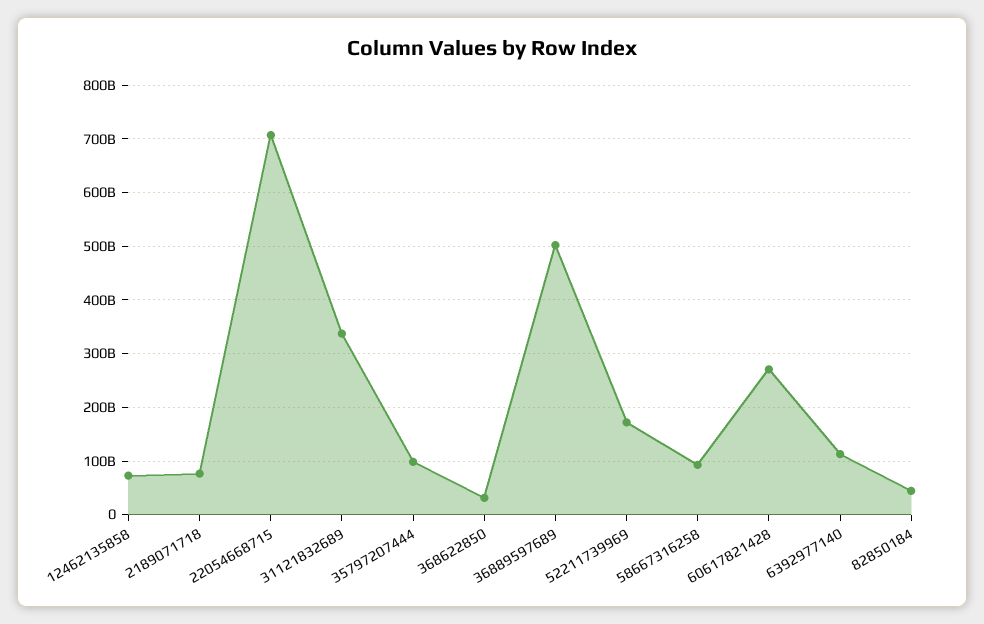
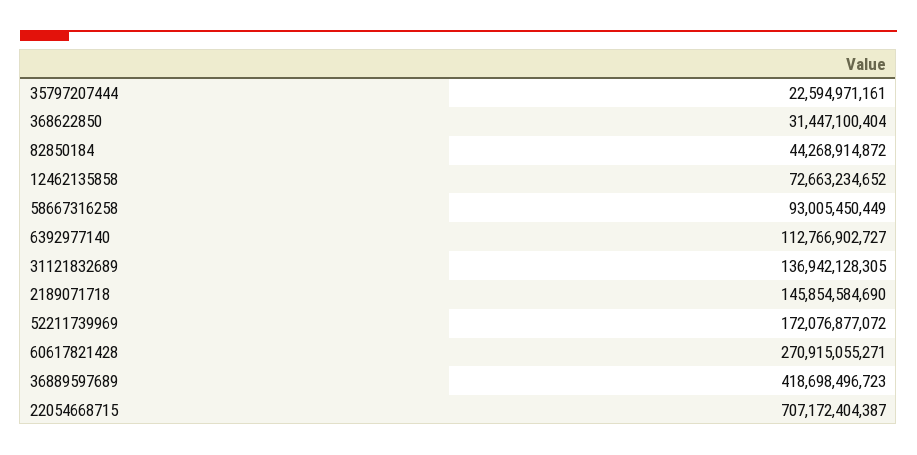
  {
    "12462135858": 72663234652,
-   "2189071718": 80000000000,
+   "2189071718": 145854584690,
    "22054668715": 707172404387,
-   "31121832689": 340000000000,
+   "31121832689": 136942128305,
-   "35797207444": 100000000000,
+   "35797207444": 22594971161,
    "368622850": 31447100404,
-   "36889597689": 500000000000,
+   "36889597689": 418698496723,
    "52211739969": 172076877072,
    "58667316258": 93005450449,
    "60617821428": 270915055271,
    "6392977140": 112766902727,
    "82850184": 44268914872
  }

